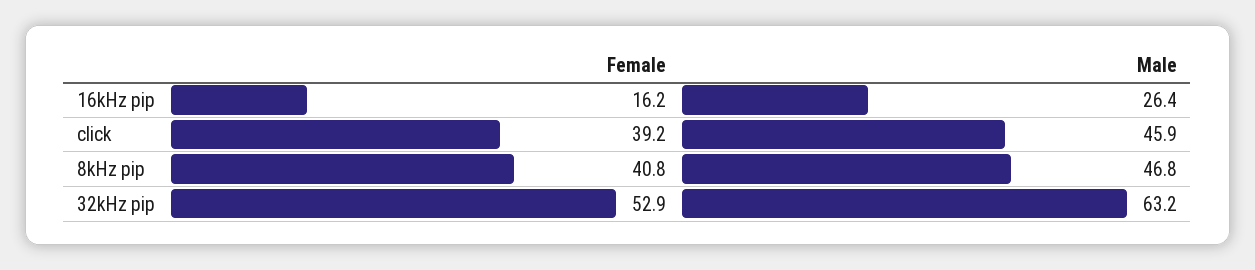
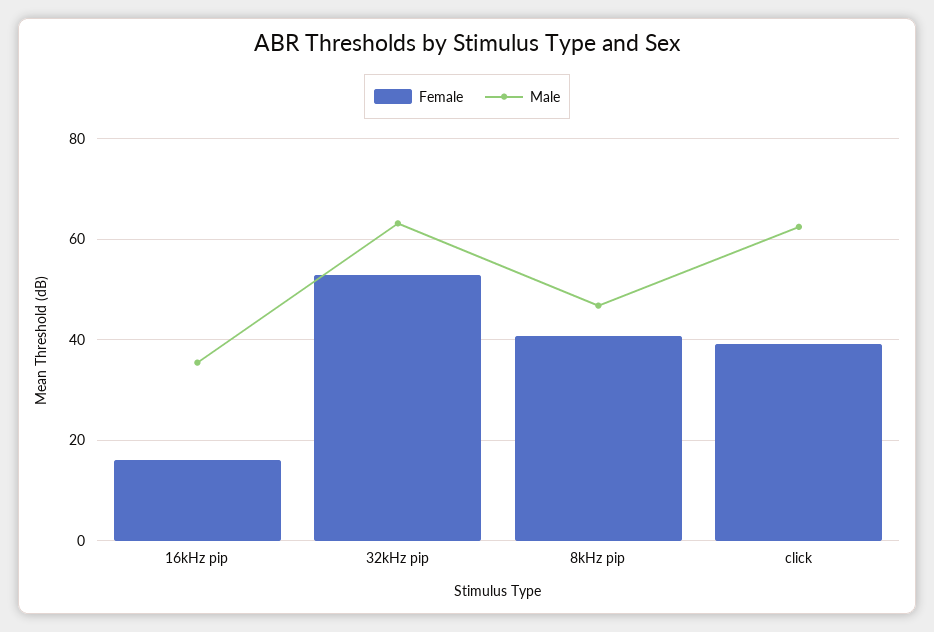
  {
    "Female": {
      "16kHz pip": 16.2,
      "click": 39.2,
      "8kHz pip": 40.8,
      "32kHz pip": 52.9
    },
    "Male": {
-     "16kHz pip": 26.4,
+     "16kHz pip": 36,
-     "click": 45.9,
+     "click": 62,
      "8kHz pip": 46.8,
      "32kHz pip": 63.2
    }
  }

